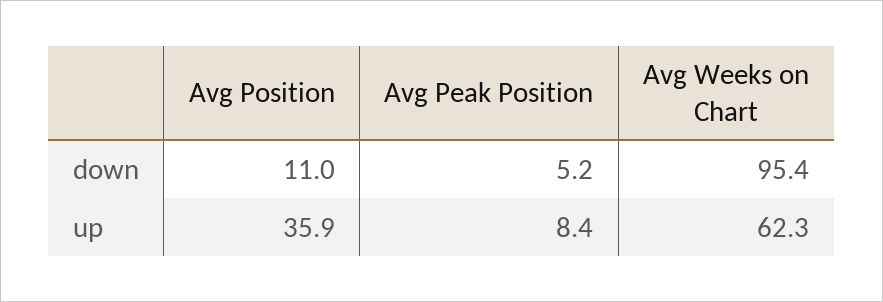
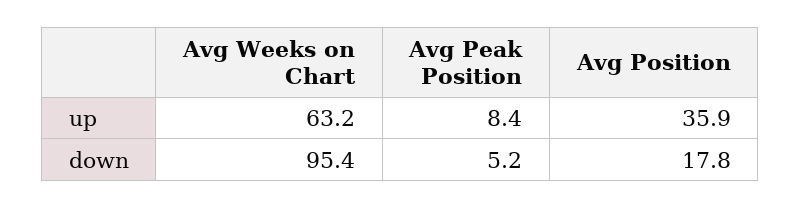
  {
    "Avg Position": {
-     "down": 11,
+     "down": 17.8,
      "up": 35.9
    },
    "Avg Peak Position": {
      "down": 5.2,
      "up": 8.4
    },
    "Avg Weeks on Chart": {
      "down": 95.4,
-     "up": 62.3
+     "up": 63.2
    }
  }

